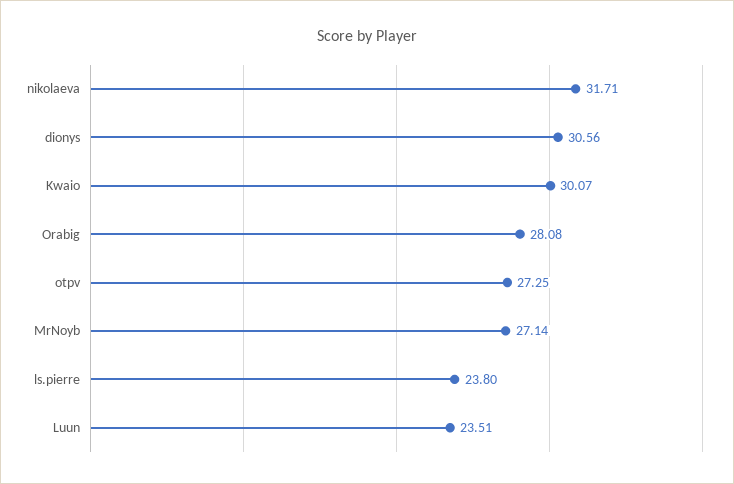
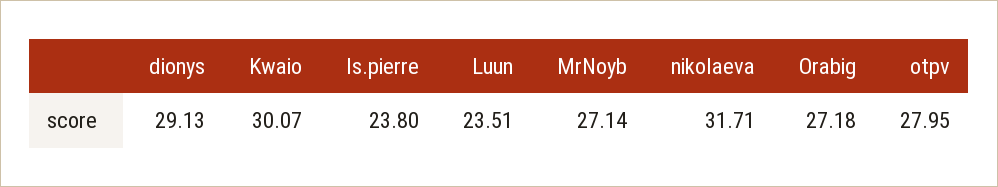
  {
    "nikolaeva": 31.71,
-   "dionys": 30.56,
+   "dionys": 29.13,
    "Kwaio": 30.07,
-   "Orabig": 28.08,
+   "Orabig": 27.18,
-   "otpv": 27.25,
+   "otpv": 27.95,
    "MrNoyb": 27.14,
    "ls.pierre": 23.8,
    "Luun": 23.51
  }

